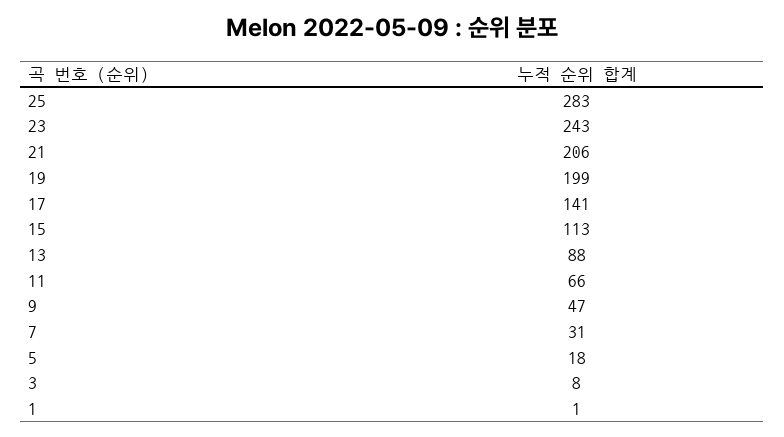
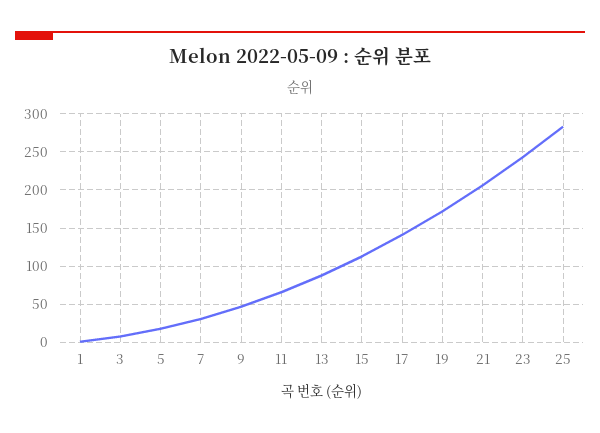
  {
    "25": 283,
    "23": 243,
    "21": 206,
-   "19": 199,
+   "19": 170,
    "17": 141,
    "15": 113,
    "13": 88,
    "11": 66,
    "9": 47,
    "7": 31,
    "5": 18,
    "3": 8,
    "1": 1
  }

